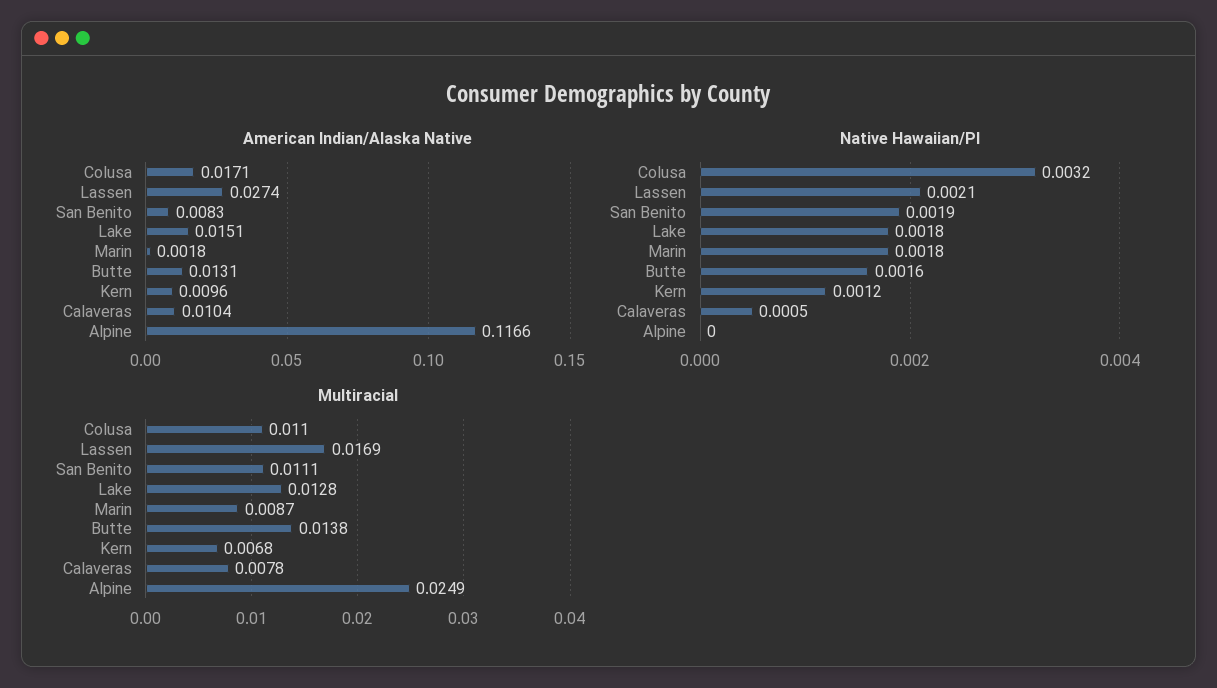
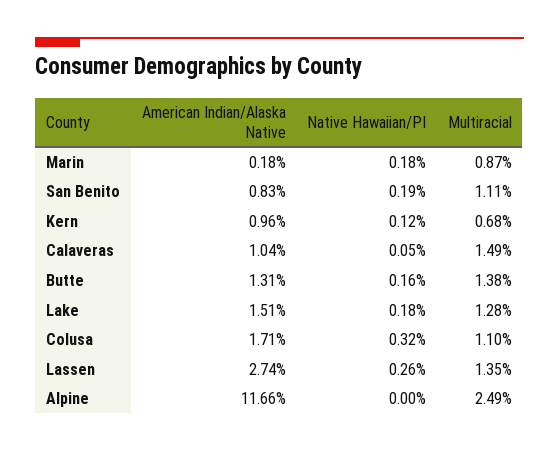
  {
    "American Indian/Alaska Native": {
      "Colusa": 0.0171,
      "Lassen": 0.0274,
      "San Benito": 0.0083,
      "Lake": 0.0151,
      "Marin": 0.0018,
      "Butte": 0.0131,
      "Kern": 0.0096,
      "Calaveras": 0.0104,
      "Alpine": 0.1166
    },
    "Native Hawaiian/PI": {
      "Colusa": 0.0032,
-     "Lassen": 0.0021,
+     "Lassen": 0.0026,
      "San Benito": 0.0019,
      "Lake": 0.0018,
      "Marin": 0.0018,
      "Butte": 0.0016,
      "Kern": 0.0012,
      "Calaveras": 0.0005,
      "Alpine": 0
    },
    "Multiracial": {
      "Colusa": 0.011,
-     "Lassen": 0.0169,
+     "Lassen": 0.0135,
      "San Benito": 0.0111,
      "Lake": 0.0128,
      "Marin": 0.0087,
      "Butte": 0.0138,
      "Kern": 0.0068,
-     "Calaveras": 0.0078,
+     "Calaveras": 0.0149,
      "Alpine": 0.0249
    }
  }

